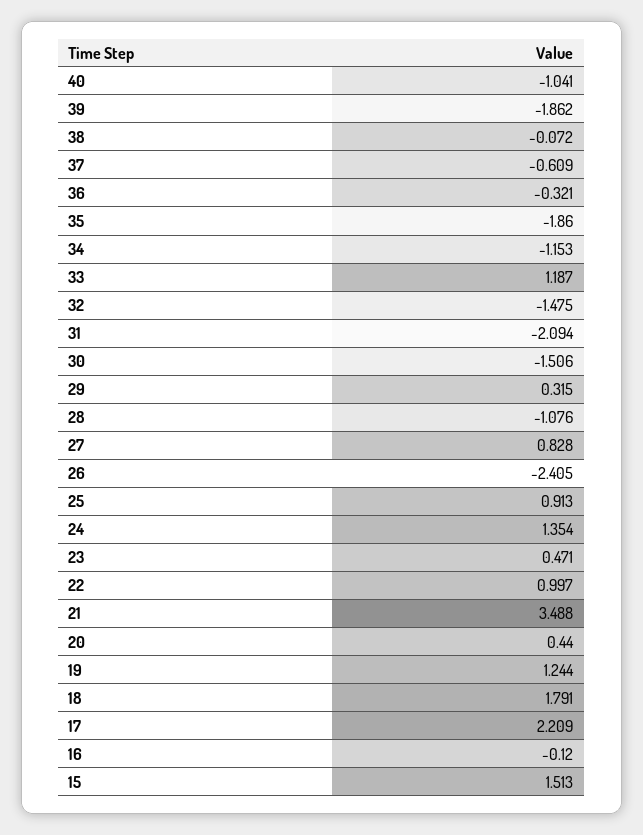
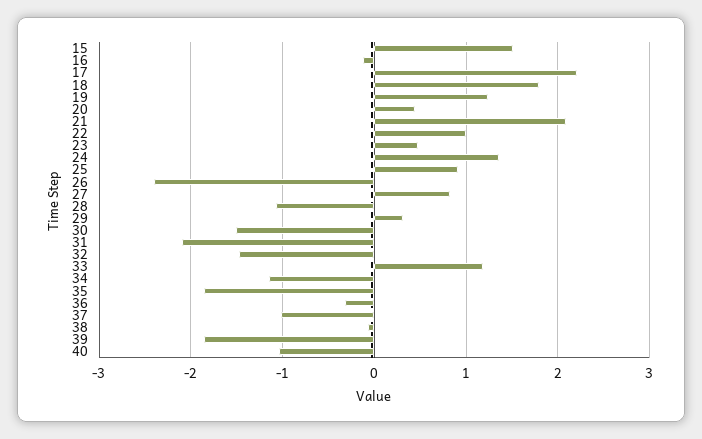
  {
    "40": -1.041,
    "39": -1.862,
    "38": -0.072,
-   "37": -0.609,
+   "37": -1,
    "36": -0.321,
    "35": -1.86,
    "34": -1.153,
    "33": 1.187,
    "32": -1.475,
    "31": -2.094,
    "30": -1.506,
    "29": 0.315,
    "28": -1.076,
    "27": 0.828,
    "26": -2.405,
    "25": 0.913,
    "24": 1.354,
    "23": 0.471,
    "22": 0.997,
-   "21": 3.488,
+   "21": 2.1,
    "20": 0.44,
    "19": 1.244,
    "18": 1.791,
    "17": 2.209,
    "16": -0.12,
    "15": 1.513
  }

